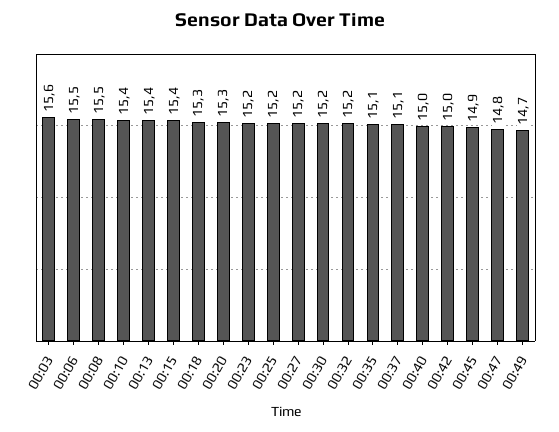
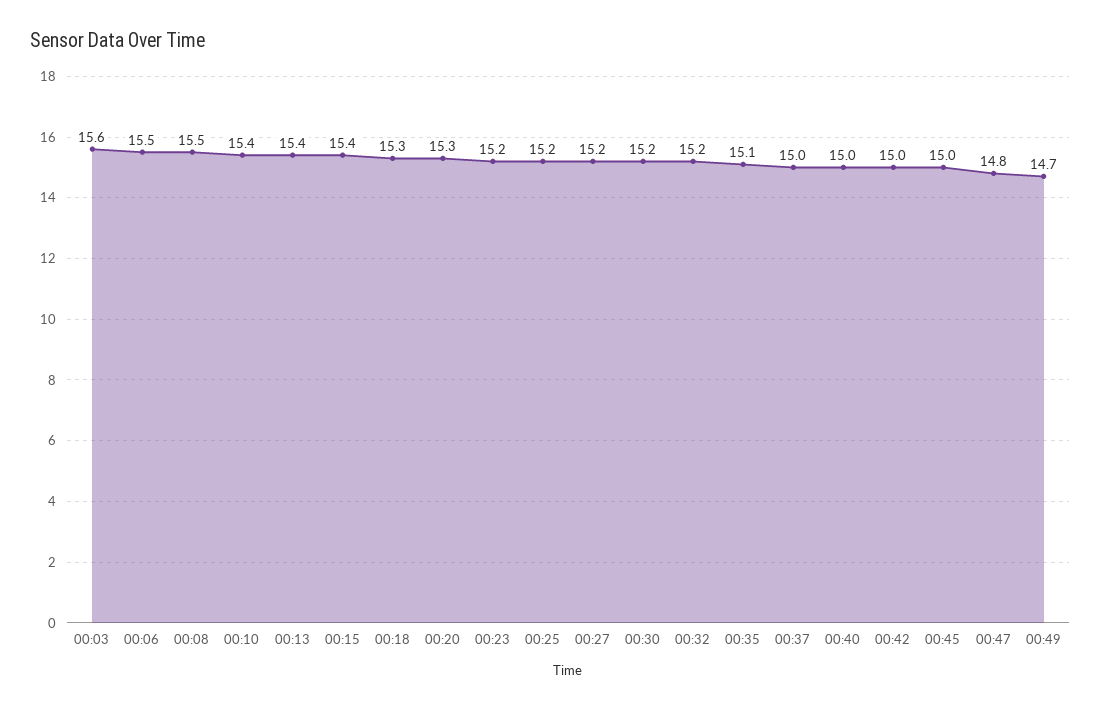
  {
    "00:03": 15.6,
    "00:06": 15.5,
    "00:08": 15.5,
    "00:10": 15.4,
    "00:13": 15.4,
    "00:15": 15.4,
    "00:18": 15.3,
    "00:20": 15.3,
    "00:23": 15.2,
    "00:25": 15.2,
    "00:27": 15.2,
    "00:30": 15.2,
    "00:32": 15.2,
    "00:35": 15.1,
-   "00:37": 15.1,
+   "00:37": 15,
    "00:40": 15,
    "00:42": 15,
-   "00:45": 14.9,
+   "00:45": 15,
    "00:47": 14.8,
    "00:49": 14.7
  }

